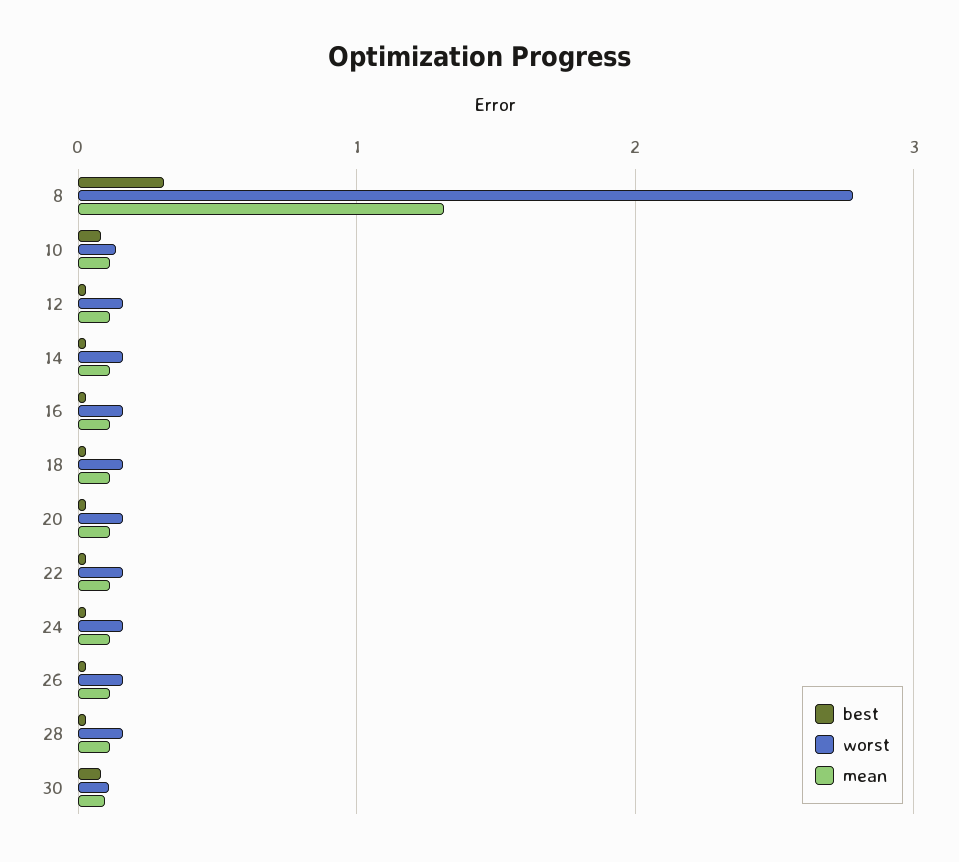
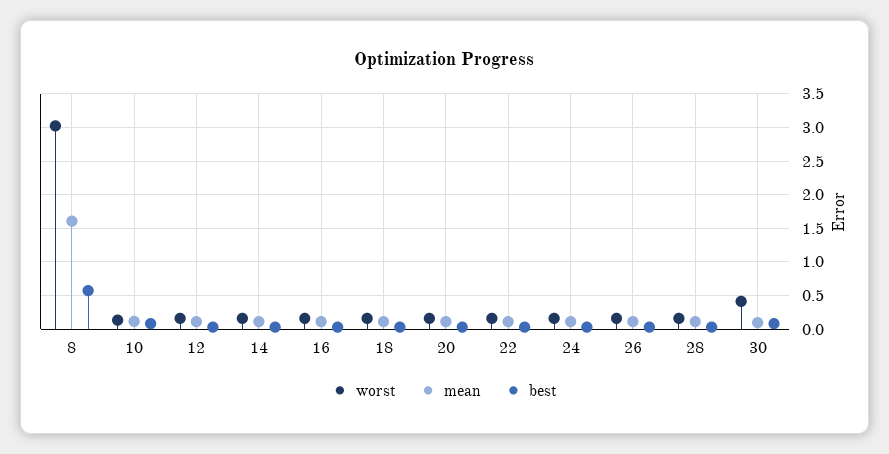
  {
    "best": {
-     "8": 0.3,
+     "8": 0.6,
      "10": 0.1,
      "12": 0,
      "14": 0,
      "16": 0,
      "18": 0,
      "20": 0,
      "22": 0,
      "24": 0,
      "26": 0,
      "28": 0,
      "30": 0.1
    },
    "worst": {
-     "8": 2.8,
+     "8": 3,
      "10": 0.1,
      "12": 0.2,
      "14": 0.2,
      "16": 0.2,
      "18": 0.2,
      "20": 0.2,
      "22": 0.2,
      "24": 0.2,
      "26": 0.2,
      "28": 0.2,
-     "30": 0.1
+     "30": 0.4
    },
    "mean": {
-     "8": 1.3,
+     "8": 1.6,
      "10": 0.1,
      "12": 0.1,
      "14": 0.1,
      "16": 0.1,
      "18": 0.1,
      "20": 0.1,
      "22": 0.1,
      "24": 0.1,
      "26": 0.1,
      "28": 0.1,
      "30": 0.1
    }
  }

